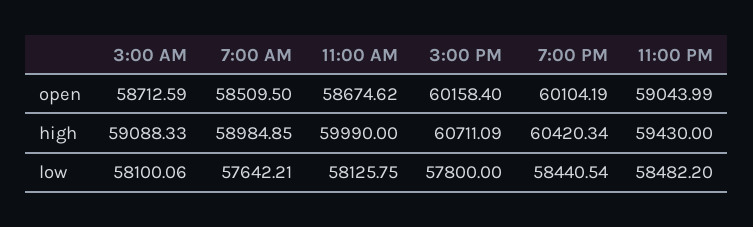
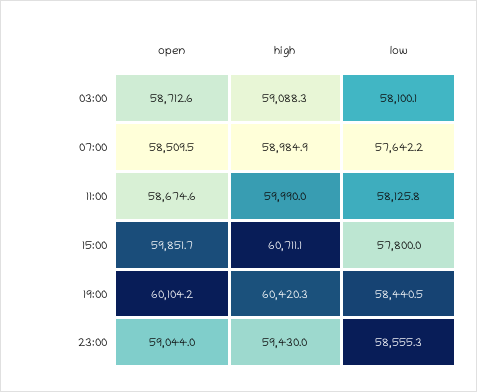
  {
    "3:00 AM": {
      "open": 58712.59,
      "high": 59088.33,
      "low": 58100.06
    },
    "7:00 AM": {
      "open": 58509.5,
      "high": 58984.85,
      "low": 57642.21
    },
    "11:00 AM": {
      "open": 58674.62,
      "high": 59990,
      "low": 58125.75
    },
    "3:00 PM": {
-     "open": 60158.4,
+     "open": 59851.7,
      "high": 60711.09,
      "low": 57800
    },
    "7:00 PM": {
      "open": 60104.19,
      "high": 60420.34,
      "low": 58440.54
    },
    "11:00 PM": {
      "open": 59043.99,
      "high": 59430,
-     "low": 58482.2
+     "low": 58555.3
    }
  }

